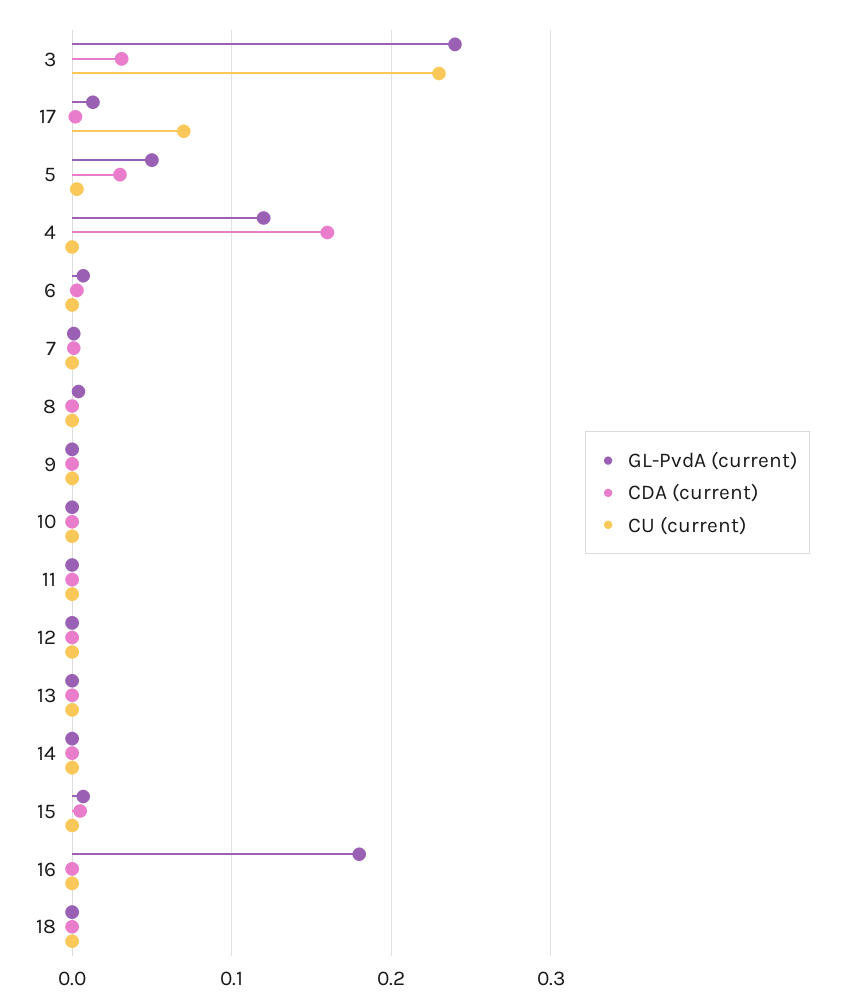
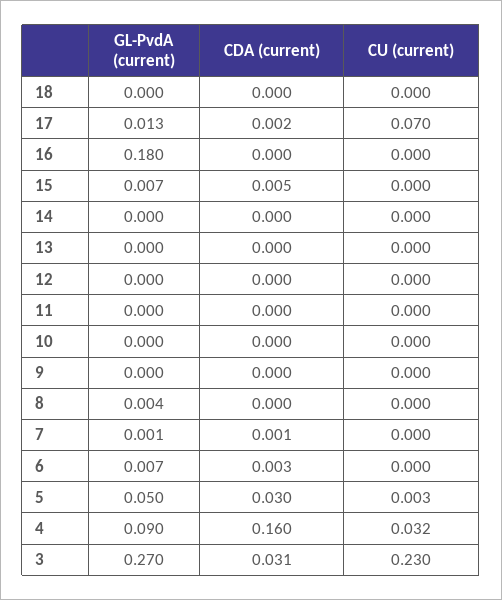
  {
    "GL-PvdA (current)": {
-     "3": 0.24,
+     "3": 0.27,
      "17": 0.013,
      "5": 0.05,
-     "4": 0.12,
+     "4": 0.09,
      "6": 0.007,
      "7": 0.001,
      "8": 0.004,
      "9": 0,
      "10": 0,
      "11": 0,
      "12": 0,
      "13": 0,
      "14": 0,
      "15": 0.007,
      "16": 0.18,
      "18": 0
    },
    "CDA (current)": {
      "3": 0.031,
      "17": 0.002,
      "5": 0.03,
      "4": 0.16,
      "6": 0.003,
      "7": 0.001,
      "8": 0,
      "9": 0,
      "10": 0,
      "11": 0,
      "12": 0,
      "13": 0,
      "14": 0,
      "15": 0.005,
      "16": 0,
      "18": 0
    },
    "CU (current)": {
      "3": 0.23,
      "17": 0.07,
      "5": 0.003,
-     "4": 0,
+     "4": 0.032,
      "6": 0,
      "7": 0,
      "8": 0,
      "9": 0,
      "10": 0,
      "11": 0,
      "12": 0,
      "13": 0,
      "14": 0,
      "15": 0,
      "16": 0,
      "18": 0
    }
  }

